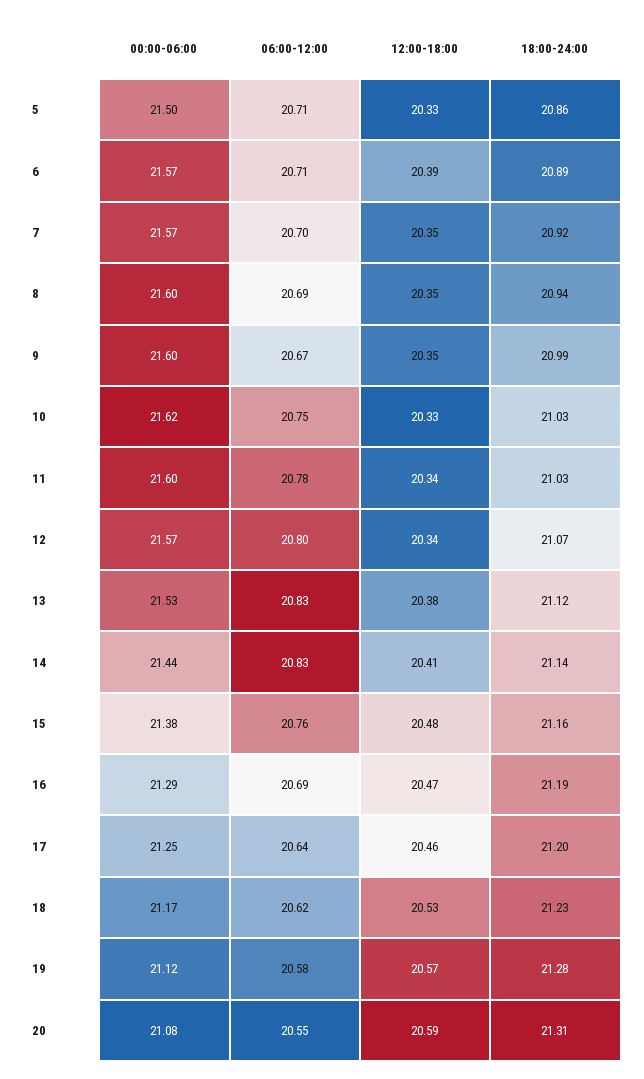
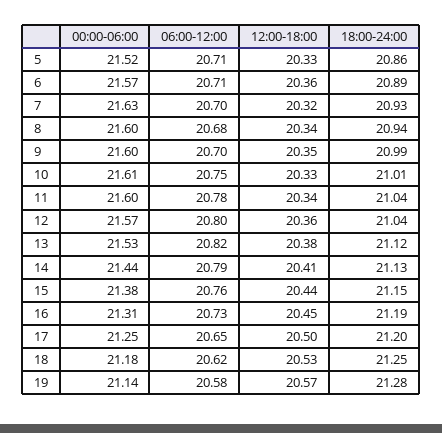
  {
    "00:00-06:00": {
-     "5": 21.5,
+     "5": 21.52,
      "6": 21.57,
-     "7": 21.57,
+     "7": 21.63,
      "8": 21.6,
      "9": 21.6,
-     "10": 21.62,
+     "10": 21.61,
      "11": 21.6,
      "12": 21.57,
      "13": 21.53,
      "14": 21.44,
      "15": 21.38,
-     "16": 21.29,
+     "16": 21.31,
      "17": 21.25,
-     "18": 21.17,
+     "18": 21.18,
-     "19": 21.12,
+     "19": 21.14
-     "20": 21.08
    },
    "06:00-12:00": {
      "5": 20.71,
      "6": 20.71,
      "7": 20.7,
-     "8": 20.69,
+     "8": 20.68,
-     "9": 20.67,
+     "9": 20.7,
      "10": 20.75,
      "11": 20.78,
      "12": 20.8,
-     "13": 20.83,
+     "13": 20.82,
-     "14": 20.83,
+     "14": 20.79,
      "15": 20.76,
-     "16": 20.69,
+     "16": 20.73,
-     "17": 20.64,
+     "17": 20.65,
      "18": 20.62,
-     "19": 20.58,
+     "19": 20.58
-     "20": 20.55
    },
    "12:00-18:00": {
      "5": 20.33,
-     "6": 20.39,
+     "6": 20.36,
-     "7": 20.35,
+     "7": 20.32,
-     "8": 20.35,
+     "8": 20.34,
      "9": 20.35,
      "10": 20.33,
      "11": 20.34,
-     "12": 20.34,
+     "12": 20.36,
      "13": 20.38,
      "14": 20.41,
-     "15": 20.48,
+     "15": 20.44,
-     "16": 20.47,
+     "16": 20.45,
-     "17": 20.46,
+     "17": 20.5,
      "18": 20.53,
-     "19": 20.57,
+     "19": 20.57
-     "20": 20.59
    },
    "18:00-24:00": {
      "5": 20.86,
      "6": 20.89,
-     "7": 20.92,
+     "7": 20.93,
      "8": 20.94,
      "9": 20.99,
-     "10": 21.03,
+     "10": 21.01,
-     "11": 21.03,
+     "11": 21.04,
-     "12": 21.07,
+     "12": 21.04,
      "13": 21.12,
-     "14": 21.14,
+     "14": 21.13,
-     "15": 21.16,
+     "15": 21.15,
      "16": 21.19,
      "17": 21.2,
-     "18": 21.23,
+     "18": 21.25,
-     "19": 21.28,
+     "19": 21.28
-     "20": 21.31
    }
  }

